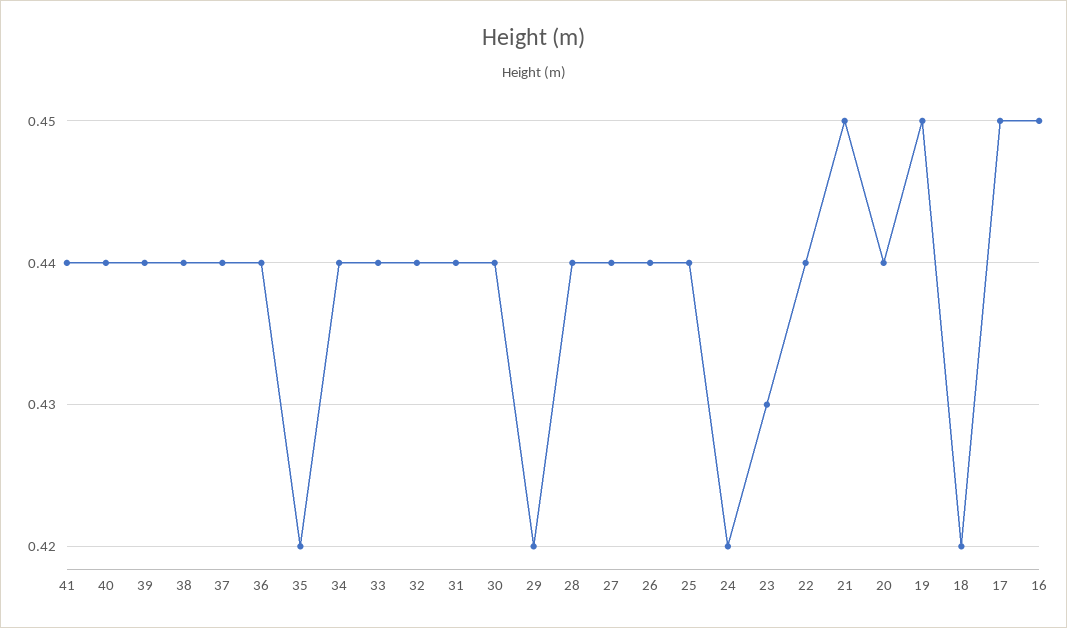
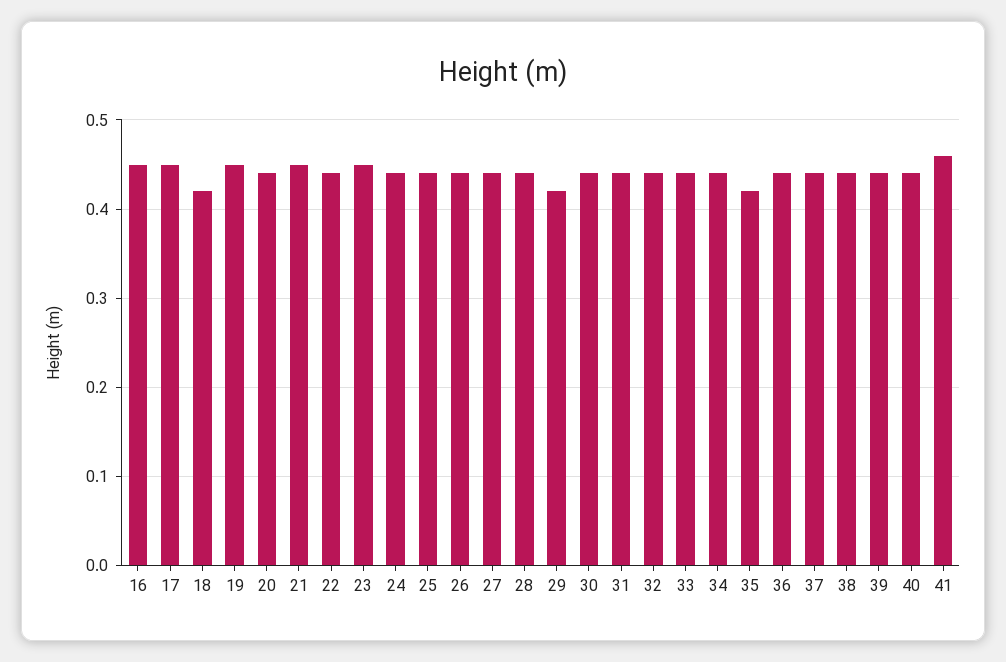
  {
-   "41": 0.44,
+   "41": 0.46,
    "40": 0.44,
    "39": 0.44,
    "38": 0.44,
    "37": 0.44,
    "36": 0.44,
    "35": 0.42,
    "34": 0.44,
    "33": 0.44,
    "32": 0.44,
    "31": 0.44,
    "30": 0.44,
    "29": 0.42,
    "28": 0.44,
    "27": 0.44,
    "26": 0.44,
    "25": 0.44,
-   "24": 0.42,
+   "24": 0.44,
-   "23": 0.43,
+   "23": 0.45,
    "22": 0.44,
    "21": 0.45,
    "20": 0.44,
    "19": 0.45,
    "18": 0.42,
    "17": 0.45,
    "16": 0.45
  }

